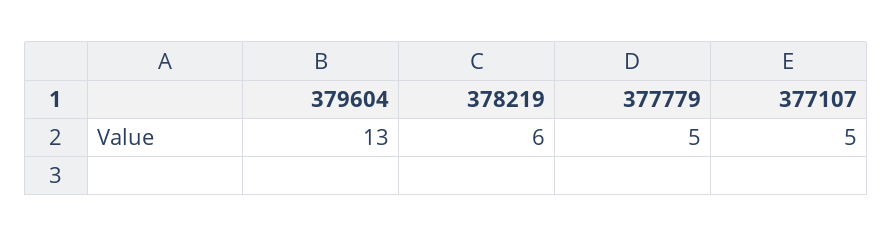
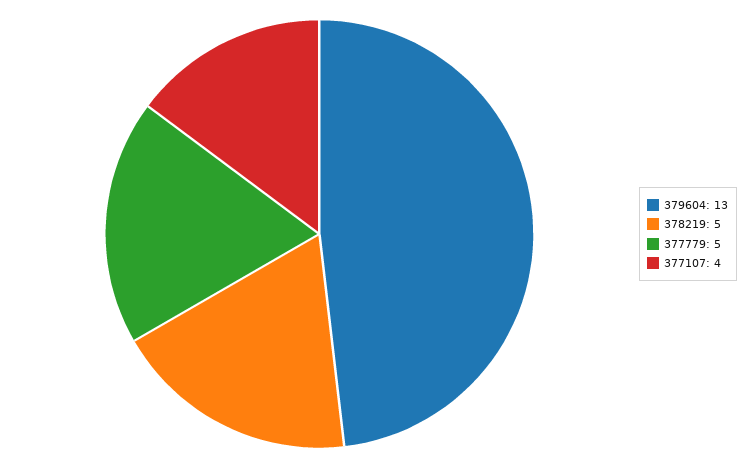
  {
    "379604": 13,
-   "378219": 6,
+   "378219": 5,
    "377779": 5,
-   "377107": 5
+   "377107": 4
  }

